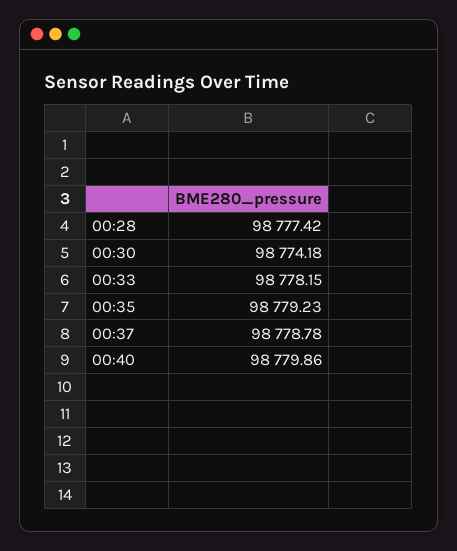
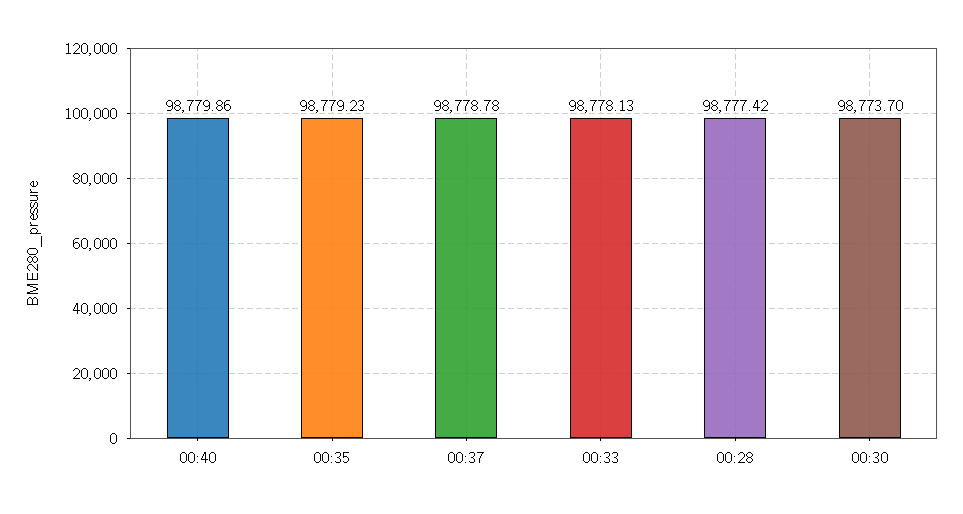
  {
    "00:28": 98777.42,
-   "00:30": 98774.18,
+   "00:30": 98773.7,
-   "00:33": 98778.15,
+   "00:33": 98778.13,
    "00:35": 98779.23,
    "00:37": 98778.78,
    "00:40": 98779.86
  }

